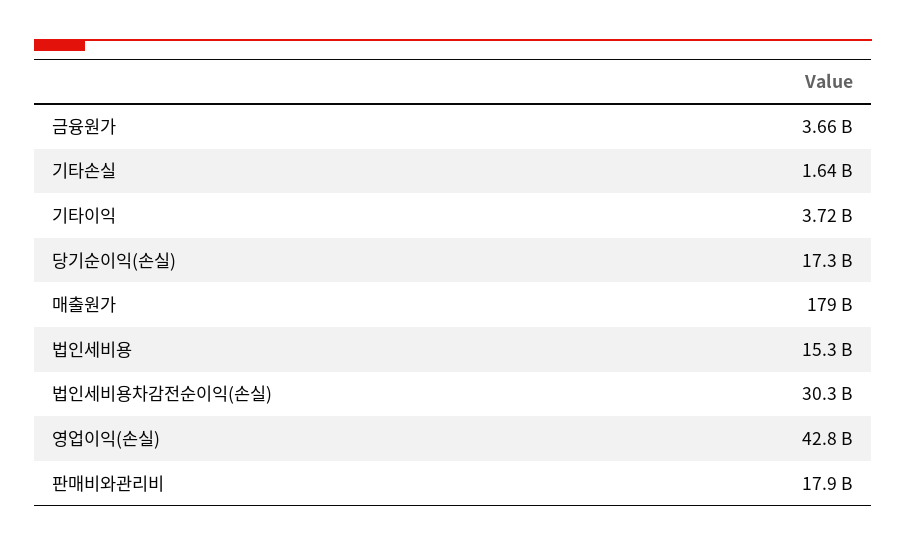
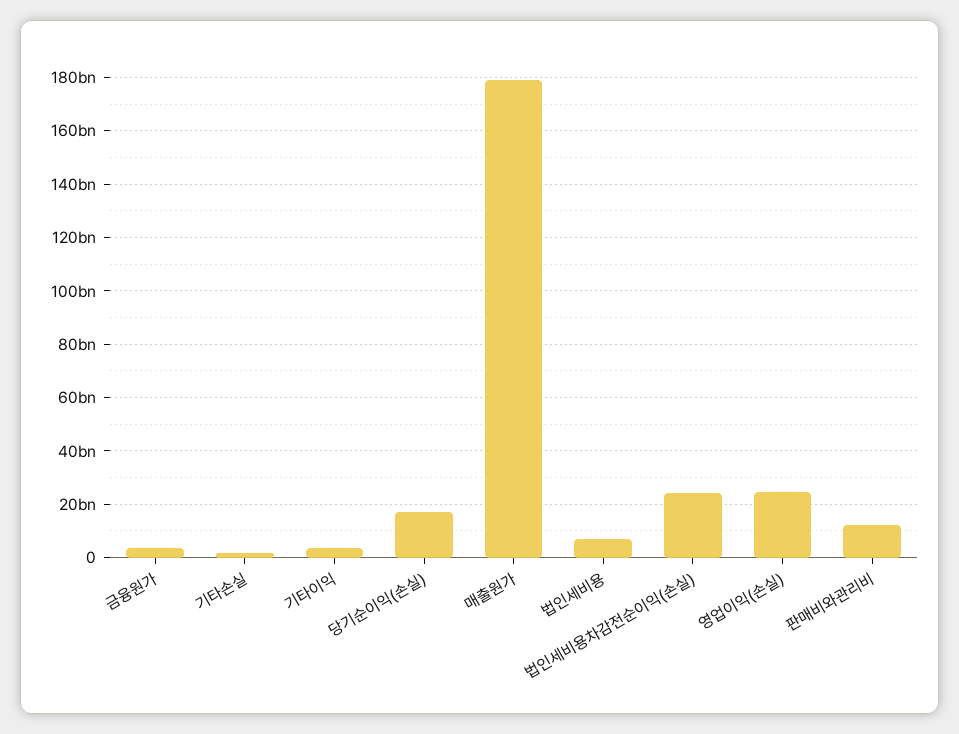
  {
    "금융원가": 3660000000,
    "기타손실": 1640000000,
    "기타이익": 3720000000,
    "당기순이익(손실)": 17300000000,
    "매출원가": 179000000000,
-   "법인세비용": 15300000000,
+   "법인세비용": 7500000000,
-   "법인세비용차감전순이익(손실)": 30300000000,
+   "법인세비용차감전순이익(손실)": 25000000000,
-   "영업이익(손실)": 42800000000,
+   "영업이익(손실)": 25000000000,
-   "판매비와관리비": 17900000000
+   "판매비와관리비": 12500000000
  }

